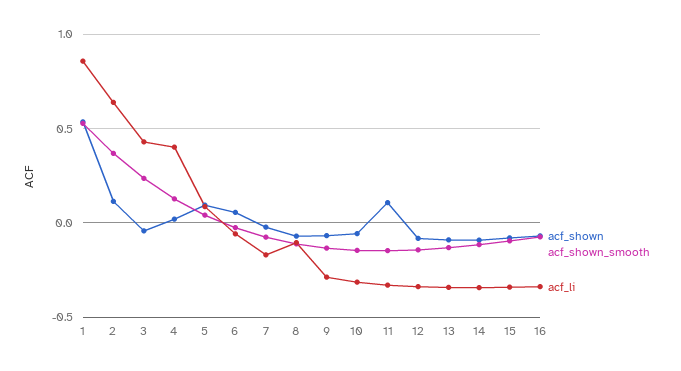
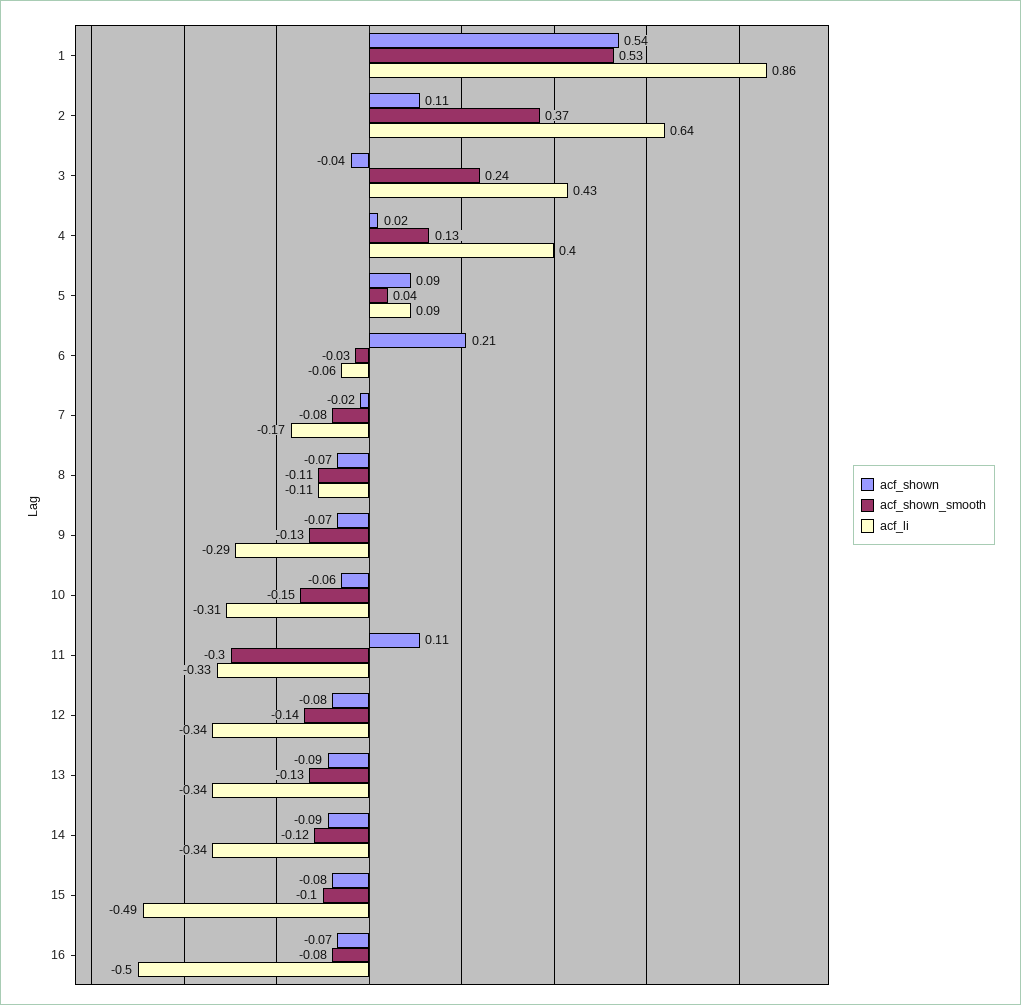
  {
    "acf_shown": {
      "1": 0.54,
      "2": 0.11,
      "3": -0.04,
      "4": 0.02,
      "5": 0.09,
-     "6": 0.05,
+     "6": 0.21,
      "7": -0.02,
      "8": -0.07,
      "9": -0.07,
      "10": -0.06,
      "11": 0.11,
      "12": -0.08,
      "13": -0.09,
      "14": -0.09,
      "15": -0.08,
      "16": -0.07
    },
    "acf_shown_smooth": {
      "1": 0.53,
      "2": 0.37,
      "3": 0.24,
      "4": 0.13,
      "5": 0.04,
      "6": -0.03,
      "7": -0.08,
      "8": -0.11,
      "9": -0.13,
      "10": -0.15,
-     "11": -0.15,
+     "11": -0.3,
      "12": -0.14,
      "13": -0.13,
      "14": -0.12,
      "15": -0.1,
      "16": -0.08
    },
    "acf_li": {
      "1": 0.86,
      "2": 0.64,
      "3": 0.43,
      "4": 0.4,
      "5": 0.09,
      "6": -0.06,
      "7": -0.17,
      "8": -0.11,
      "9": -0.29,
      "10": -0.31,
      "11": -0.33,
      "12": -0.34,
      "13": -0.34,
      "14": -0.34,
-     "15": -0.35,
+     "15": -0.49,
-     "16": -0.35
+     "16": -0.5
    }
  }

